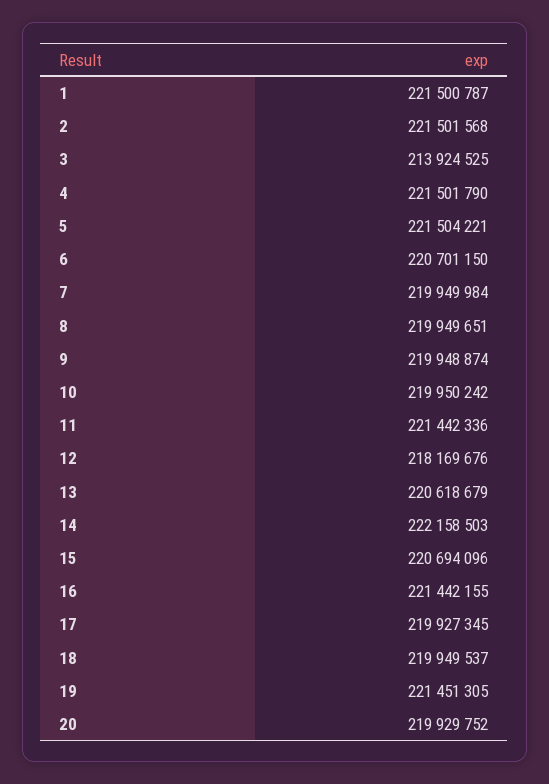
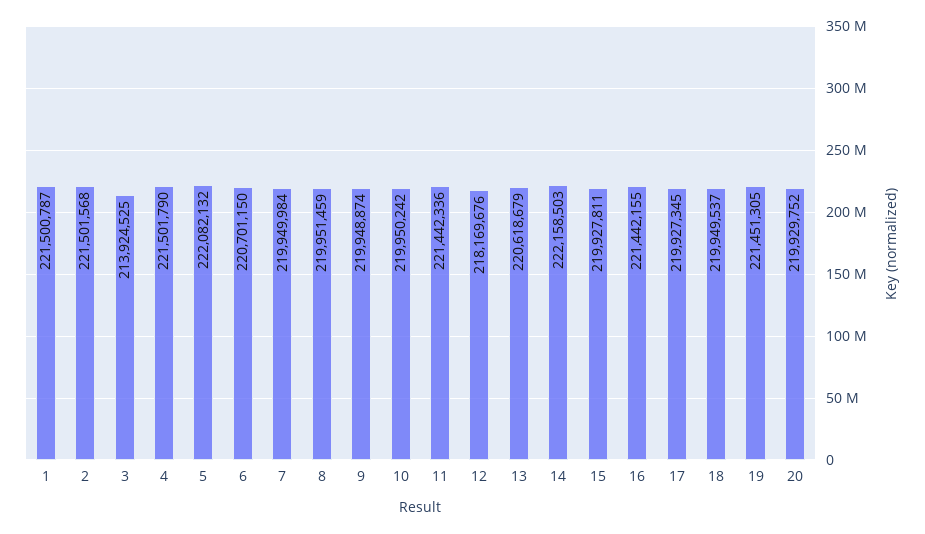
  {
    "1": 221500787,
    "2": 221501568,
    "3": 213924525,
    "4": 221501790,
-   "5": 221504221,
+   "5": 222082132,
    "6": 220701150,
    "7": 219949984,
-   "8": 219949651,
+   "8": 219951459,
    "9": 219948874,
    "10": 219950242,
    "11": 221442336,
    "12": 218169676,
    "13": 220618679,
    "14": 222158503,
-   "15": 220694096,
+   "15": 219927811,
    "16": 221442155,
    "17": 219927345,
    "18": 219949537,
    "19": 221451305,
    "20": 219929752
  }

